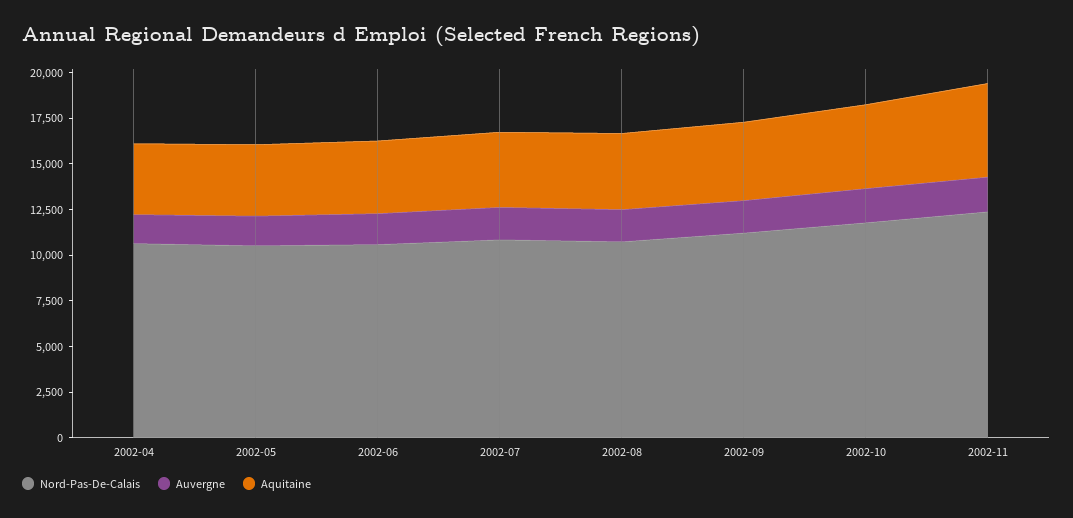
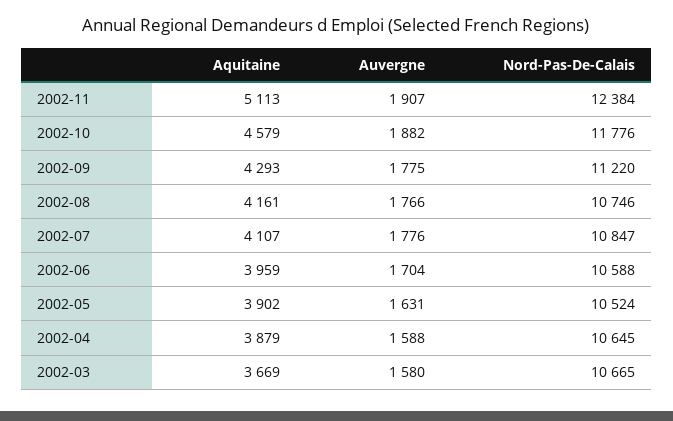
  {
    "Nord-Pas-De-Calais": {
      "2002-04": 10645,
      "2002-05": 10524,
      "2002-06": 10588,
      "2002-07": 10847,
      "2002-08": 10746,
      "2002-09": 11220,
      "2002-10": 11776,
-     "2002-11": 12384
+     "2002-11": 12384,
+     "2002-03": 10665
    },
    "Auvergne": {
      "2002-04": 1588,
      "2002-05": 1631,
      "2002-06": 1704,
      "2002-07": 1776,
      "2002-08": 1766,
      "2002-09": 1775,
      "2002-10": 1882,
-     "2002-11": 1907
+     "2002-11": 1907,
+     "2002-03": 1580
    },
    "Aquitaine": {
      "2002-04": 3879,
      "2002-05": 3902,
      "2002-06": 3959,
      "2002-07": 4107,
      "2002-08": 4161,
      "2002-09": 4293,
      "2002-10": 4579,
-     "2002-11": 5113
+     "2002-11": 5113,
+     "2002-03": 3669
    }
  }

